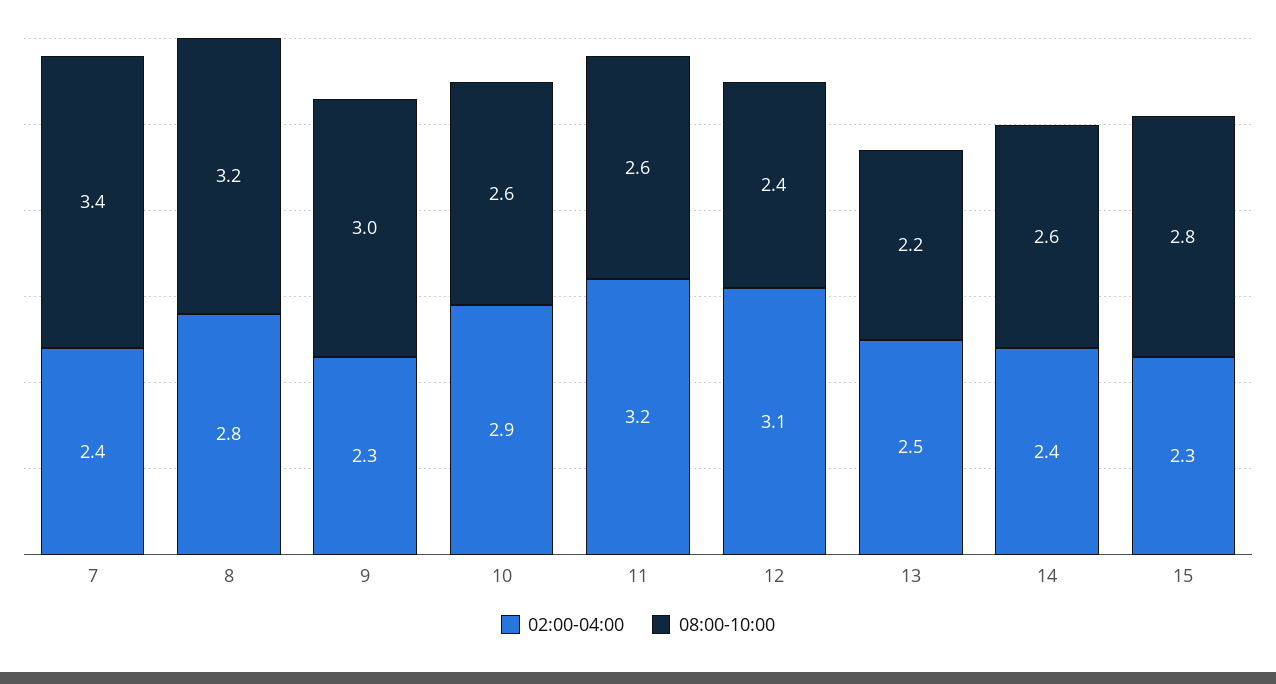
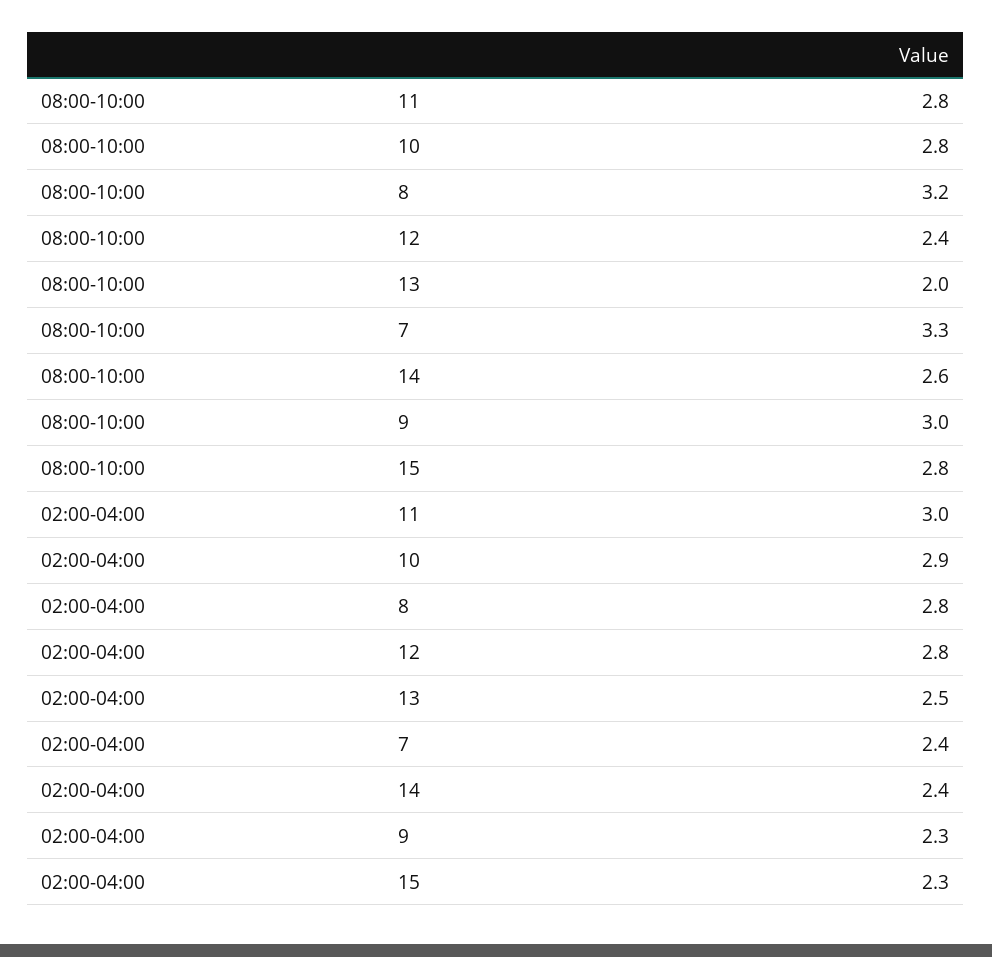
  {
    "02:00-04:00": {
      "7": 2.4,
      "8": 2.8,
      "9": 2.3,
      "10": 2.9,
-     "11": 3.2,
+     "11": 3,
-     "12": 3.1,
+     "12": 2.8,
      "13": 2.5,
      "14": 2.4,
      "15": 2.3
    },
    "08:00-10:00": {
-     "7": 3.4,
+     "7": 3.3,
      "8": 3.2,
      "9": 3,
-     "10": 2.6,
+     "10": 2.8,
-     "11": 2.6,
+     "11": 2.8,
      "12": 2.4,
-     "13": 2.2,
+     "13": 2,
      "14": 2.6,
      "15": 2.8
    }
  }

